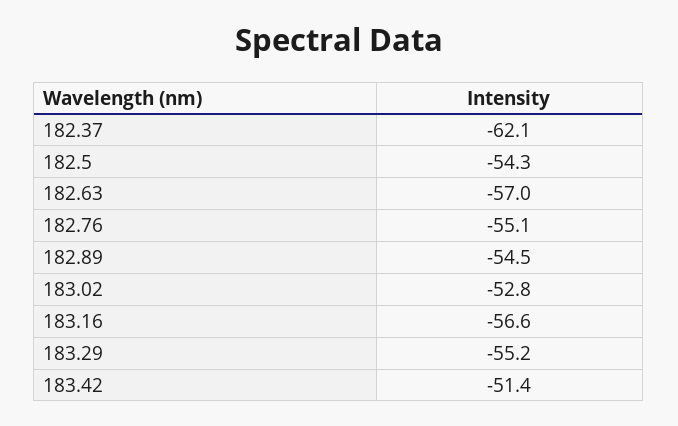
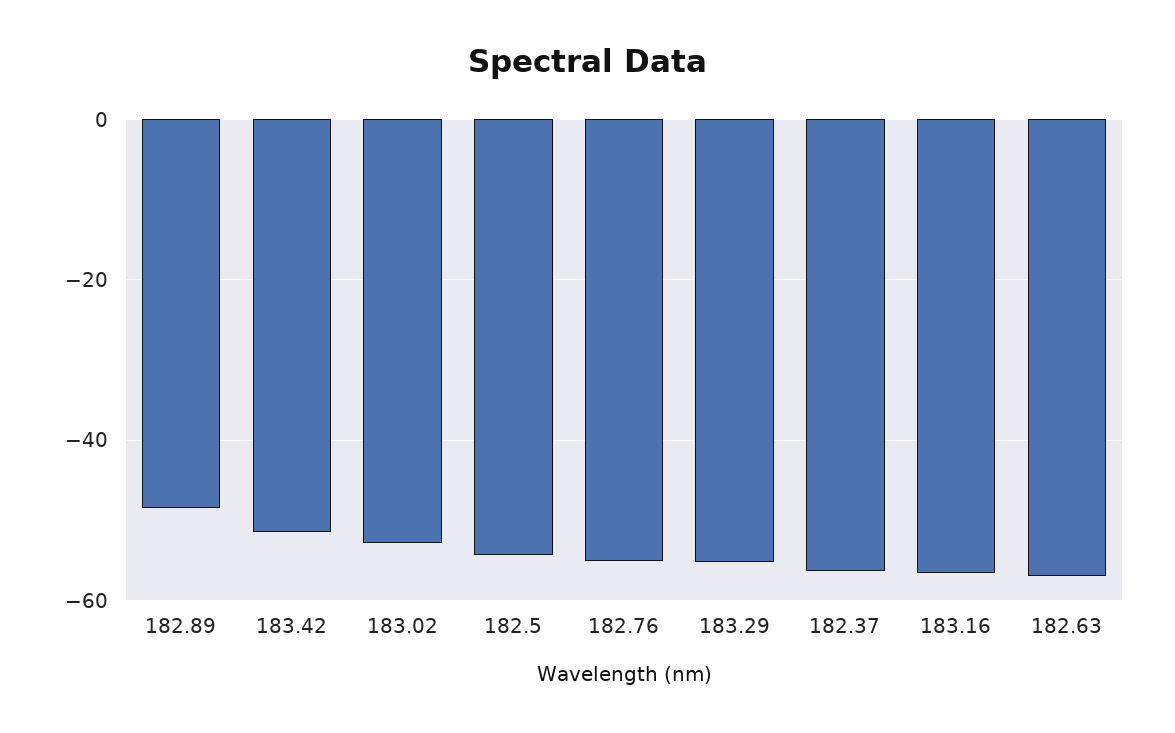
  {
-   "182.37": -62.1,
+   "182.37": -56,
    "182.5": -54.3,
    "182.63": -57,
    "182.76": -55.1,
-   "182.89": -54.5,
+   "182.89": -48,
    "183.02": -52.8,
    "183.16": -56.6,
    "183.29": -55.2,
    "183.42": -51.4
  }

